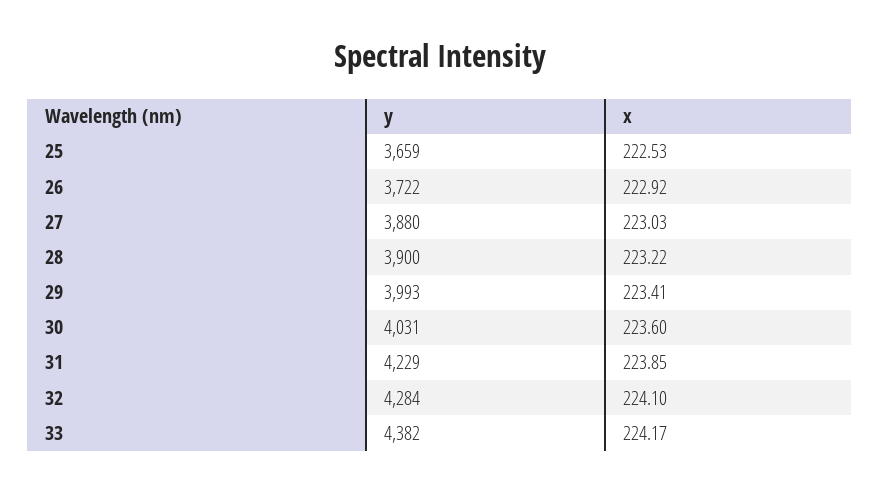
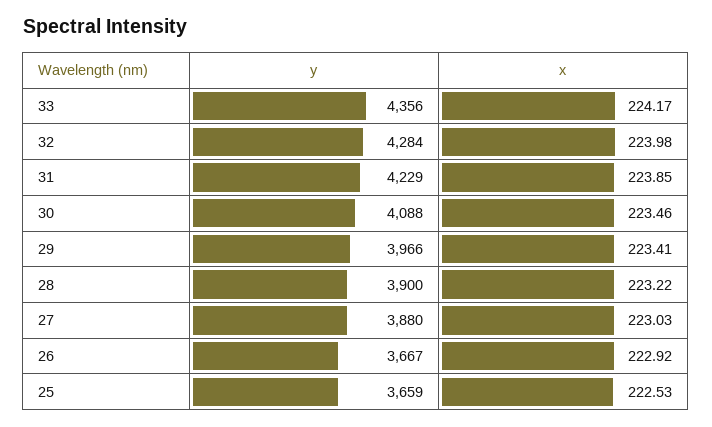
  {
    "y": {
      "25": 3659,
-     "26": 3722,
+     "26": 3667,
      "27": 3880,
      "28": 3900,
-     "29": 3993,
+     "29": 3966,
-     "30": 4031,
+     "30": 4088,
      "31": 4229,
      "32": 4284,
-     "33": 4382
+     "33": 4356
    },
    "x": {
      "25": 222.53,
      "26": 222.92,
      "27": 223.03,
      "28": 223.22,
      "29": 223.41,
-     "30": 223.6,
+     "30": 223.46,
      "31": 223.85,
-     "32": 224.1,
+     "32": 223.98,
      "33": 224.17
    }
  }

